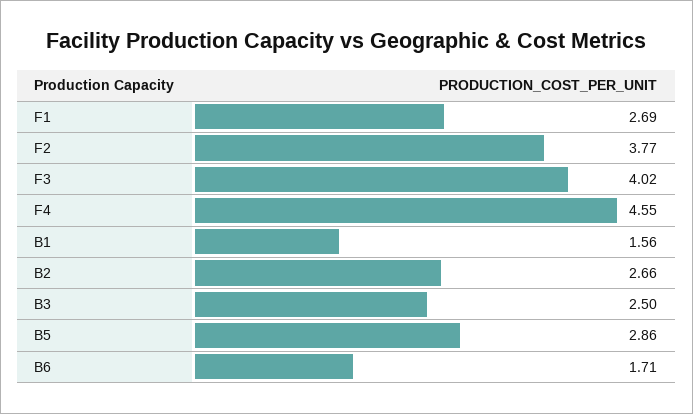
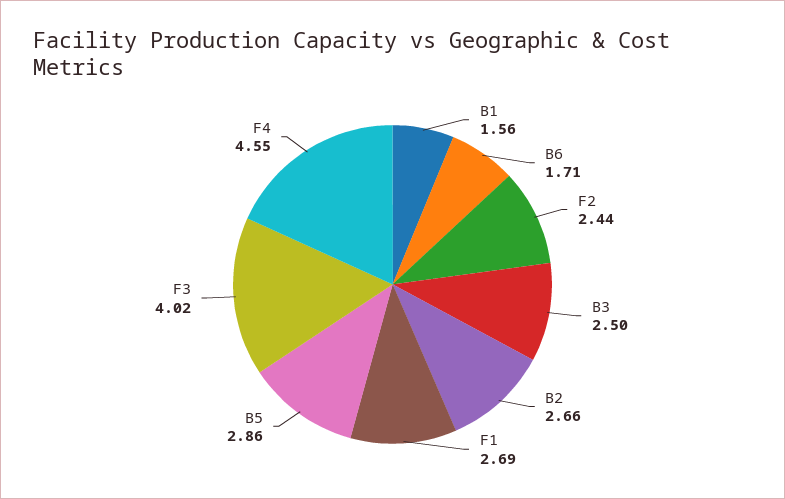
  {
    "F1": 2.69,
-   "F2": 3.77,
+   "F2": 2.44,
    "F3": 4.02,
    "F4": 4.55,
    "B1": 1.56,
    "B2": 2.66,
    "B3": 2.5,
    "B5": 2.86,
    "B6": 1.71
  }

